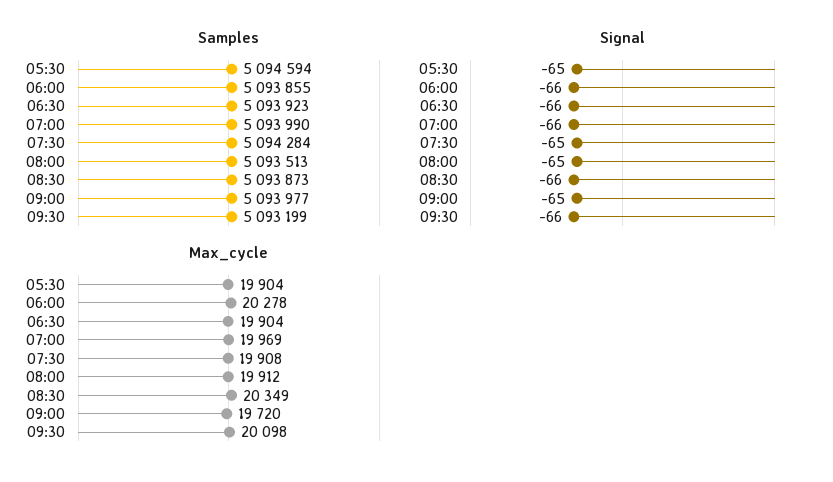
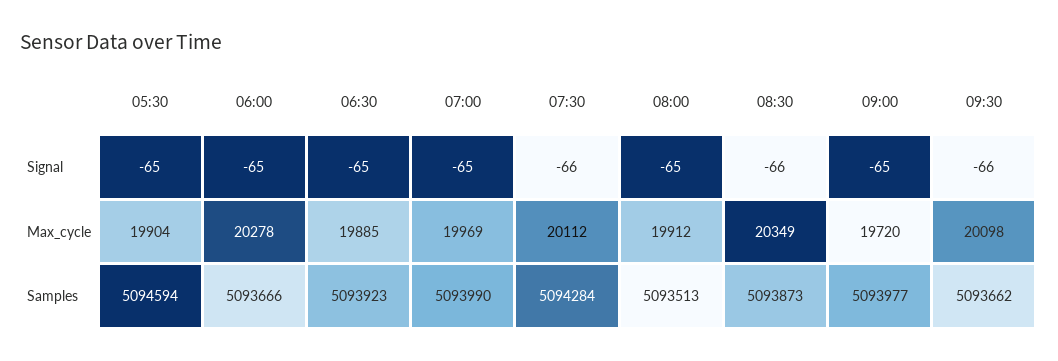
  {
    "Samples": {
      "05:30": 5094594,
-     "06:00": 5093855,
+     "06:00": 5093666,
      "06:30": 5093923,
      "07:00": 5093990,
      "07:30": 5094284,
      "08:00": 5093513,
      "08:30": 5093873,
      "09:00": 5093977,
-     "09:30": 5093199
+     "09:30": 5093662
    },
    "Signal": {
      "05:30": -65,
-     "06:00": -66,
+     "06:00": -65,
-     "06:30": -66,
+     "06:30": -65,
-     "07:00": -66,
+     "07:00": -65,
-     "07:30": -65,
+     "07:30": -66,
      "08:00": -65,
      "08:30": -66,
      "09:00": -65,
      "09:30": -66
    },
    "Max_cycle": {
      "05:30": 19904,
      "06:00": 20278,
-     "06:30": 19904,
+     "06:30": 19885,
      "07:00": 19969,
-     "07:30": 19908,
+     "07:30": 20112,
      "08:00": 19912,
      "08:30": 20349,
      "09:00": 19720,
      "09:30": 20098
    }
  }

